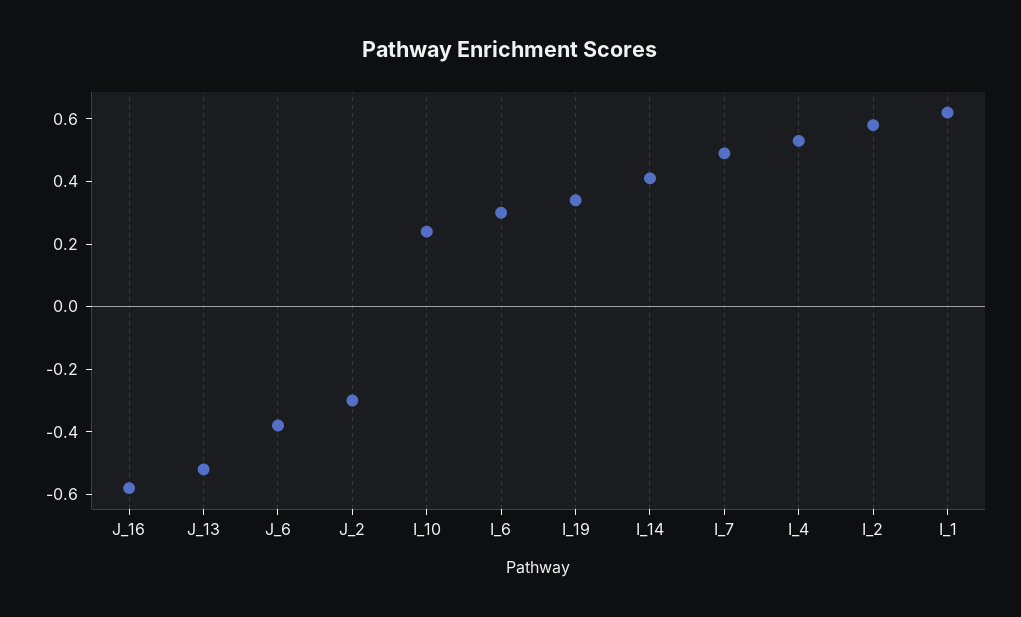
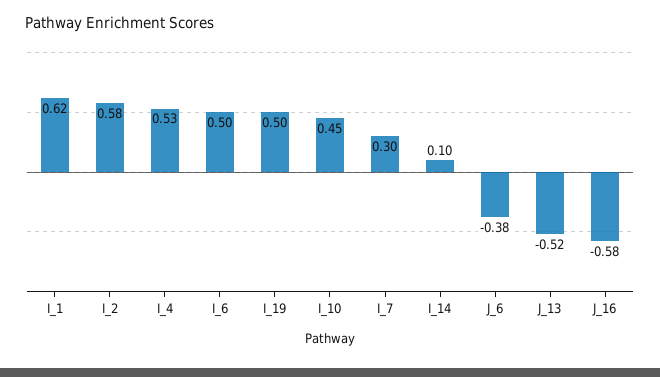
  {
    "J_16": -0.58,
    "J_13": -0.52,
    "J_6": -0.38,
-   "J_2": -0.3,
-   "I_10": 0.25,
+   "I_10": 0.45,
-   "I_6": 0.3,
+   "I_6": 0.5,
-   "I_19": 0.35,
+   "I_19": 0.5,
-   "I_14": 0.4,
+   "I_14": 0.1,
-   "I_7": 0.5,
+   "I_7": 0.3,
    "I_4": 0.53,
    "I_2": 0.58,
    "I_1": 0.62
  }

